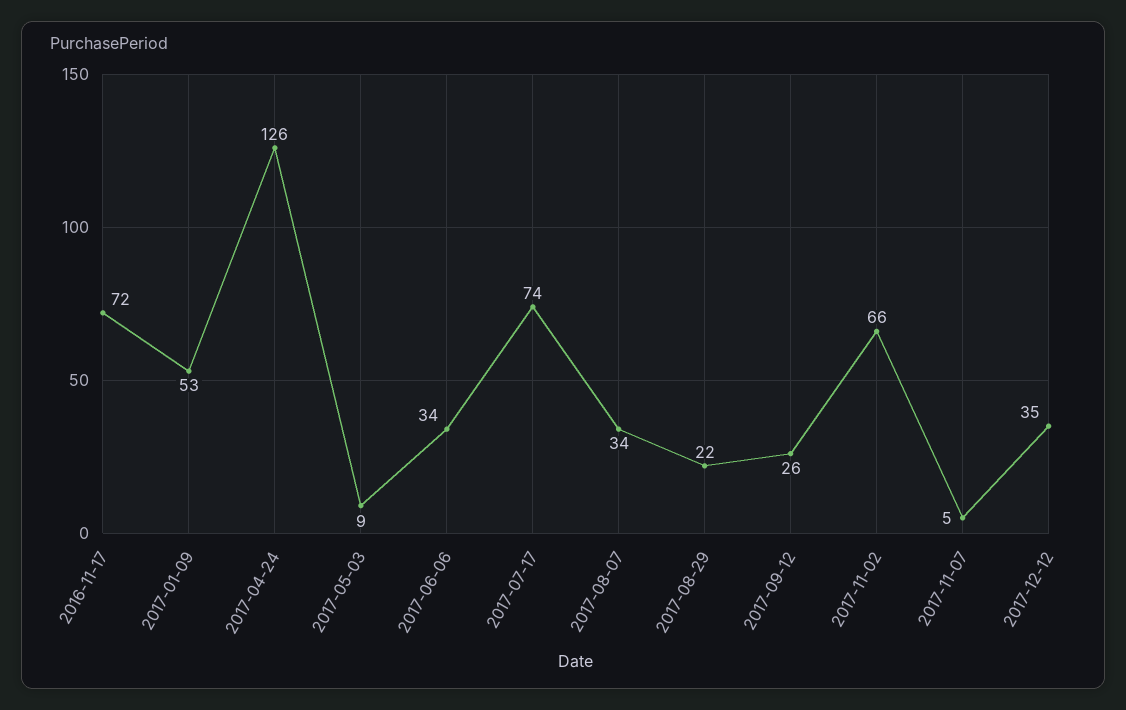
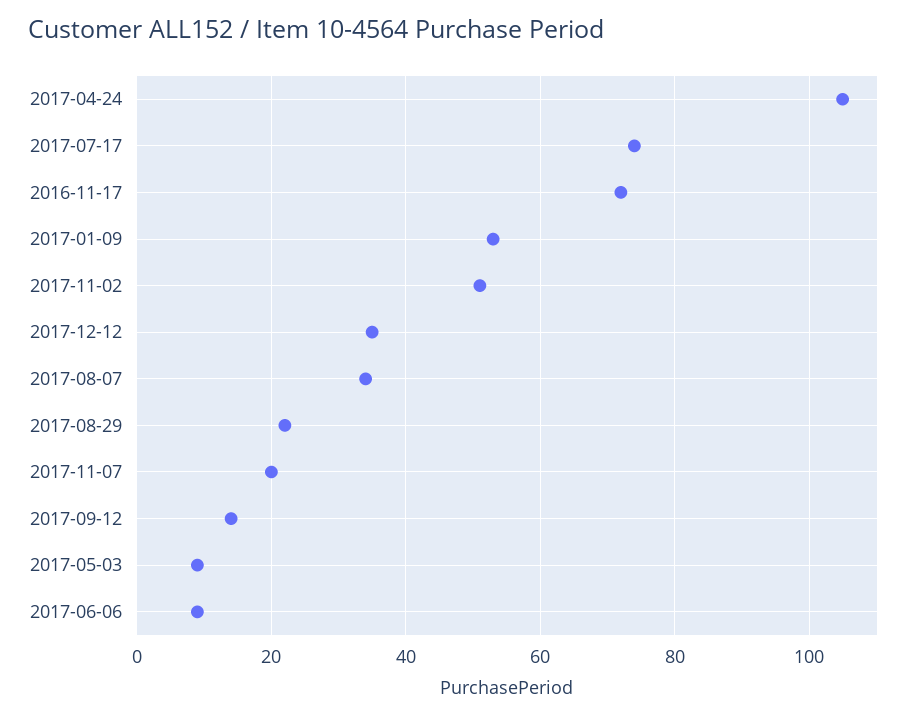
  {
    "2016-11-17": 72,
    "2017-01-09": 53,
-   "2017-04-24": 126,
+   "2017-04-24": 105,
    "2017-05-03": 9,
-   "2017-06-06": 34,
+   "2017-06-06": 10,
    "2017-07-17": 74,
    "2017-08-07": 34,
    "2017-08-29": 22,
-   "2017-09-12": 26,
+   "2017-09-12": 15,
-   "2017-11-02": 66,
+   "2017-11-02": 50,
-   "2017-11-07": 5,
+   "2017-11-07": 20,
    "2017-12-12": 35
  }

